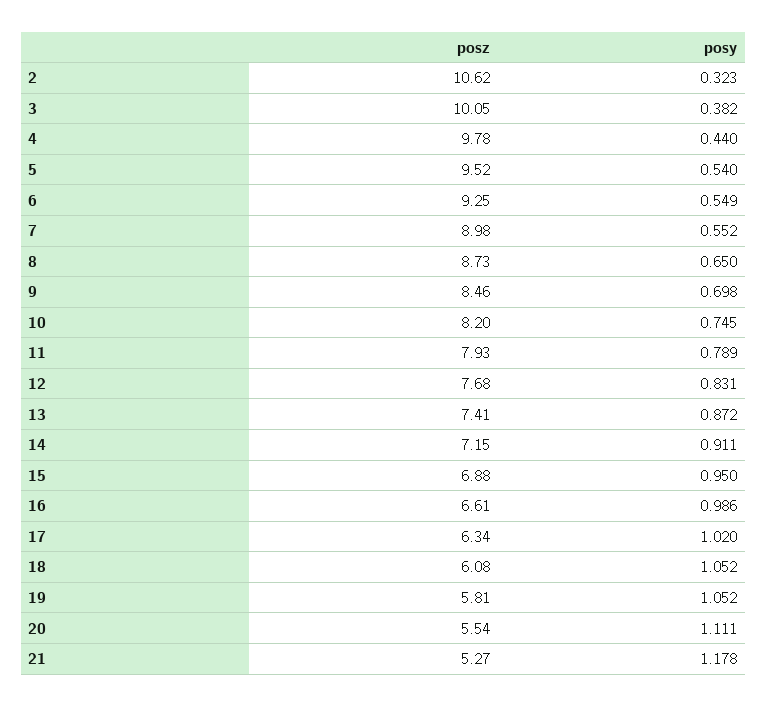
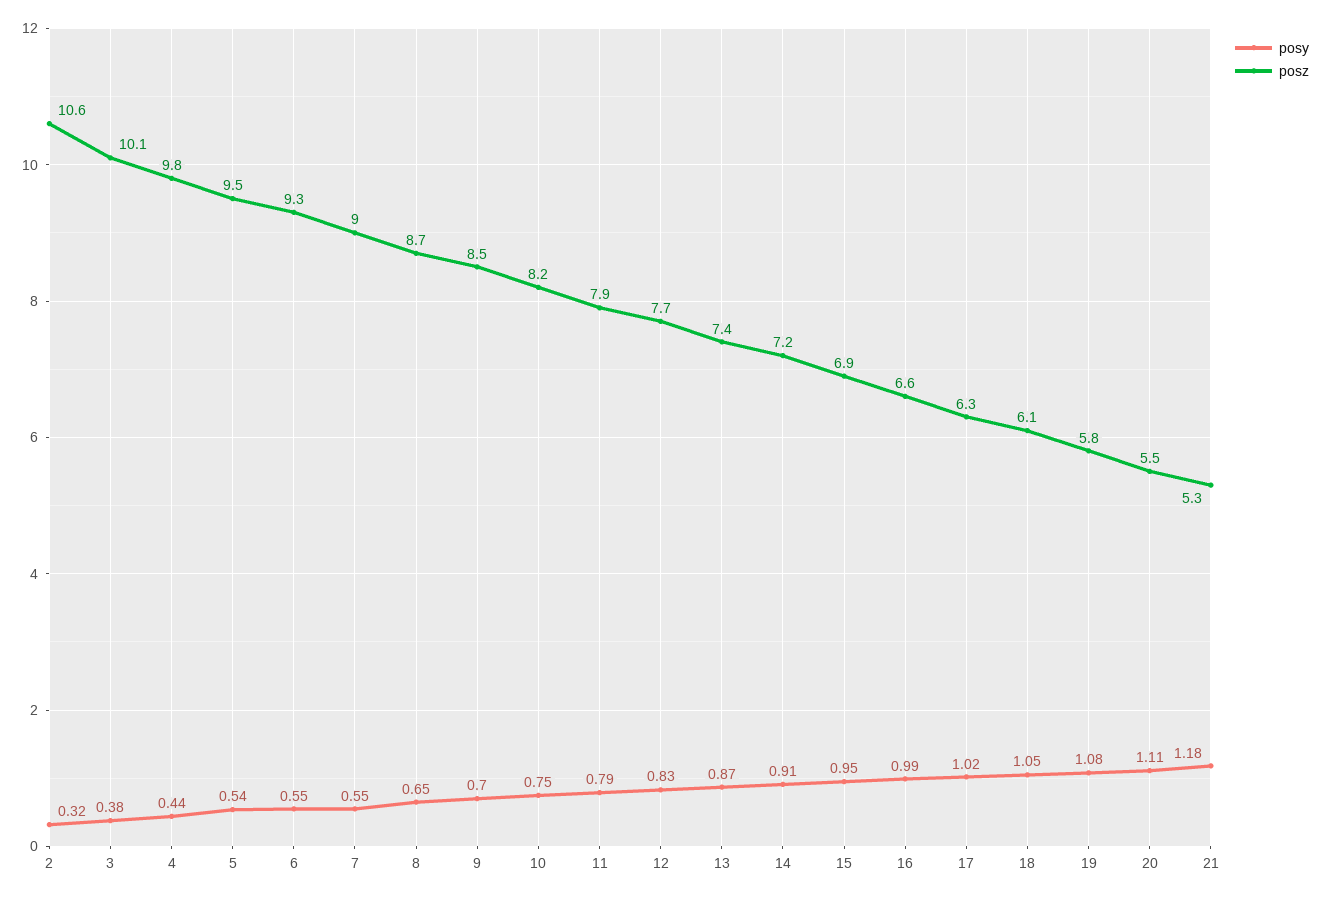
  {
    "posz": {
      "2": 10.62,
      "3": 10.05,
      "4": 9.78,
      "5": 9.52,
      "6": 9.25,
      "7": 8.98,
      "8": 8.73,
      "9": 8.46,
      "10": 8.2,
      "11": 7.93,
      "12": 7.68,
      "13": 7.41,
      "14": 7.15,
      "15": 6.88,
      "16": 6.61,
      "17": 6.34,
      "18": 6.08,
      "19": 5.81,
      "20": 5.54,
      "21": 5.27
    },
    "posy": {
      "2": 0.323,
      "3": 0.382,
      "4": 0.44,
      "5": 0.54,
      "6": 0.549,
      "7": 0.552,
      "8": 0.65,
      "9": 0.698,
      "10": 0.745,
      "11": 0.789,
      "12": 0.831,
      "13": 0.872,
      "14": 0.911,
      "15": 0.95,
      "16": 0.986,
      "17": 1.02,
      "18": 1.052,
-     "19": 1.052,
+     "19": 1.08,
      "20": 1.111,
      "21": 1.178
    }
  }

